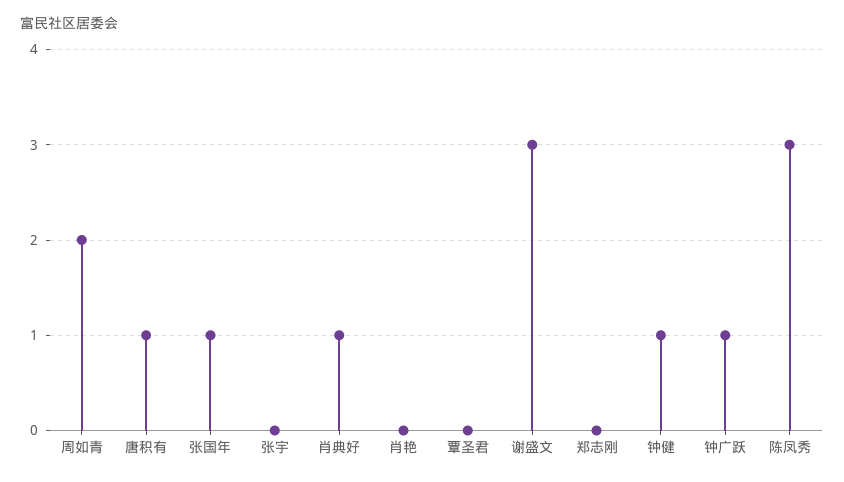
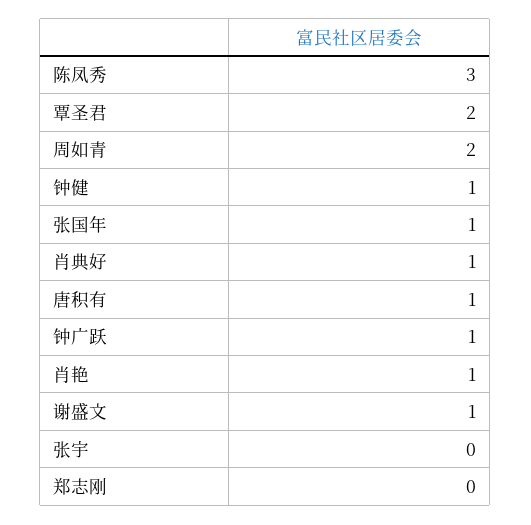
  {
    "周如青": 2,
    "唐积有": 1,
    "张国年": 1,
    "张宇": 0,
    "肖典好": 1,
-   "肖艳": 0,
+   "肖艳": 1,
-   "覃圣君": 0,
+   "覃圣君": 2,
-   "谢盛文": 3,
+   "谢盛文": 1,
    "郑志刚": 0,
    "钟健": 1,
    "钟广跃": 1,
    "陈凤秀": 3
  }

